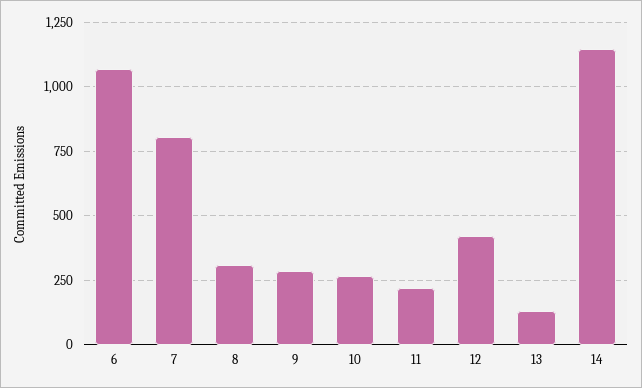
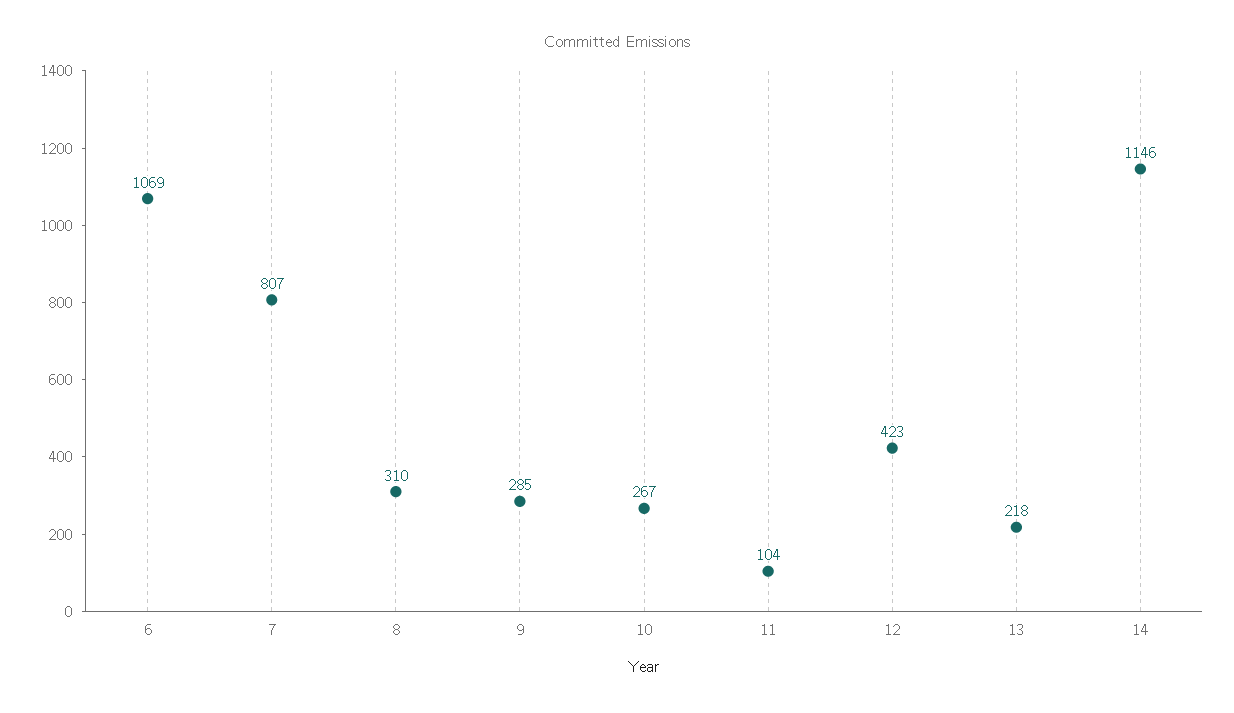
  {
    "6": 1069,
    "7": 807,
    "8": 310,
    "9": 285,
    "10": 267,
-   "11": 225,
+   "11": 104,
    "12": 423,
-   "13": 125,
+   "13": 218,
    "14": 1146
  }

